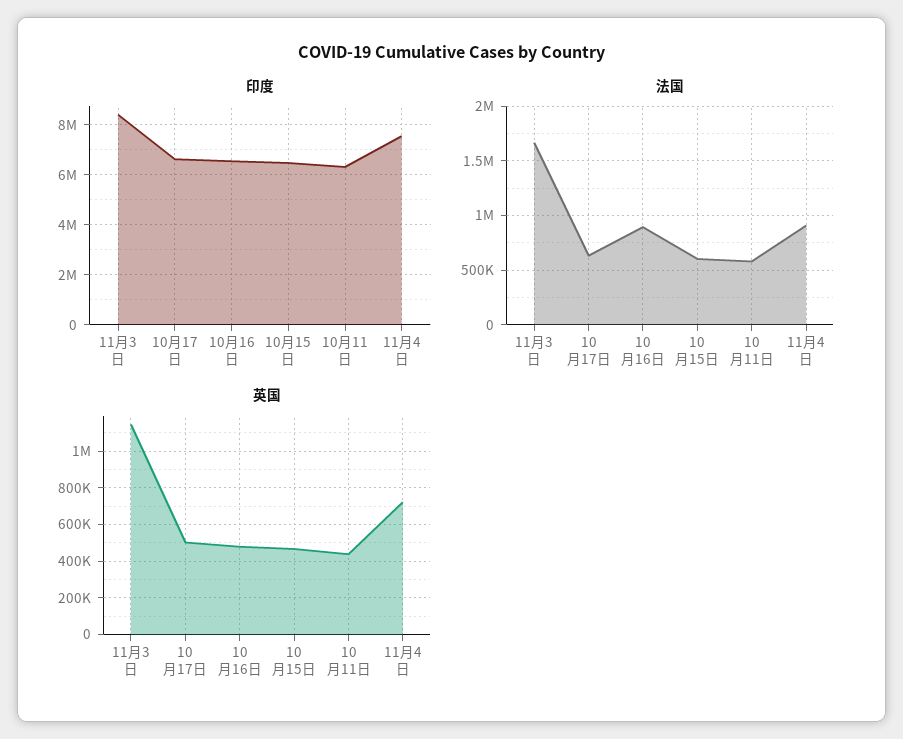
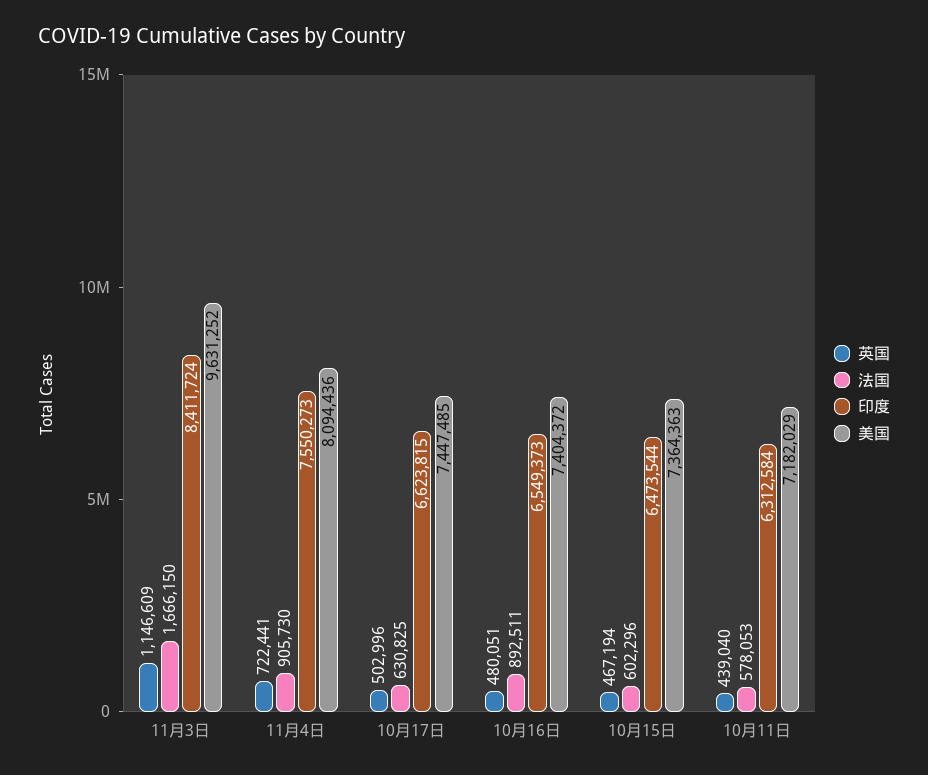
  {
    "印度": {
      "11月3日": 8411724,
      "10月17日": 6623815,
      "10月16日": 6549373,
      "10月15日": 6473544,
      "10月11日": 6312584,
      "11月4日": 7550273
    },
    "法国": {
      "11月3日": 1666150,
      "10月17日": 630825,
      "10月16日": 892511,
      "10月15日": 602296,
      "10月11日": 578053,
      "11月4日": 905730
    },
    "英国": {
      "11月3日": 1146609,
      "10月17日": 502996,
      "10月16日": 480051,
      "10月15日": 467194,
      "10月11日": 439040,
      "11月4日": 722441
-   }
+   },
+   "美国": {
+     "11月3日": 9631252,
+     "11月4日": 8094436,
+     "10月17日": 7447485,
+     "10月16日": 7404372,
+     "10月15日": 7364363,
+     "10月11日": 7182029
+   }
  }

